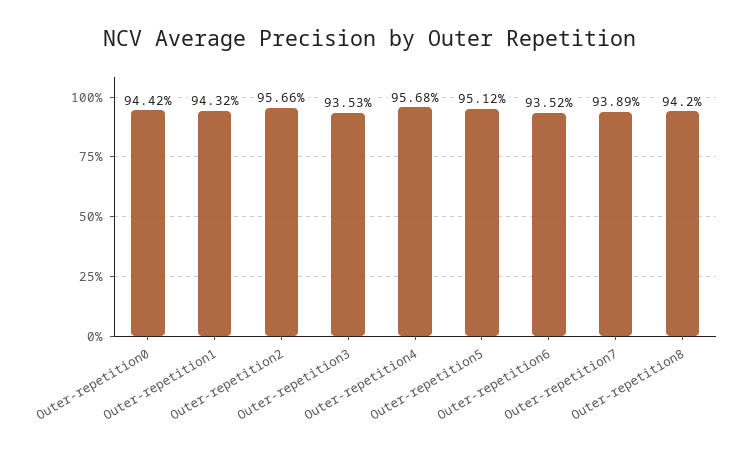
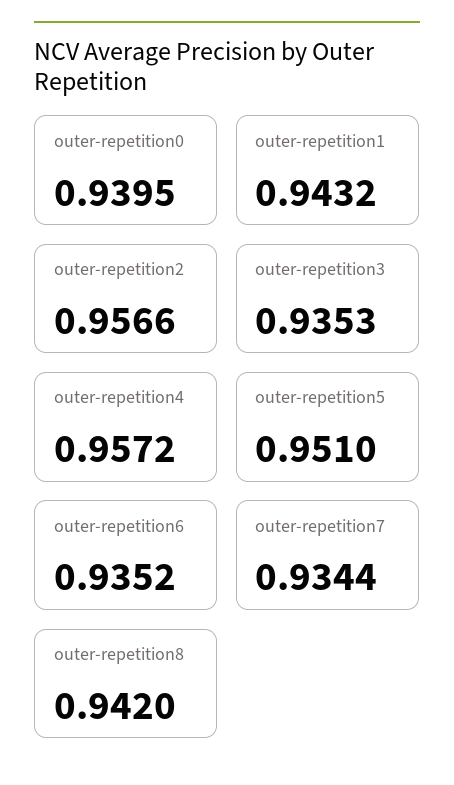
  {
-   "Outer-repetition0": 0.9442,
+   "Outer-repetition0": 0.9395,
    "Outer-repetition1": 0.9432,
    "Outer-repetition2": 0.9566,
    "Outer-repetition3": 0.9353,
-   "Outer-repetition4": 0.9568,
+   "Outer-repetition4": 0.9572,
-   "Outer-repetition5": 0.9512,
+   "Outer-repetition5": 0.951,
    "Outer-repetition6": 0.9352,
-   "Outer-repetition7": 0.9389,
+   "Outer-repetition7": 0.9344,
    "Outer-repetition8": 0.942
  }

